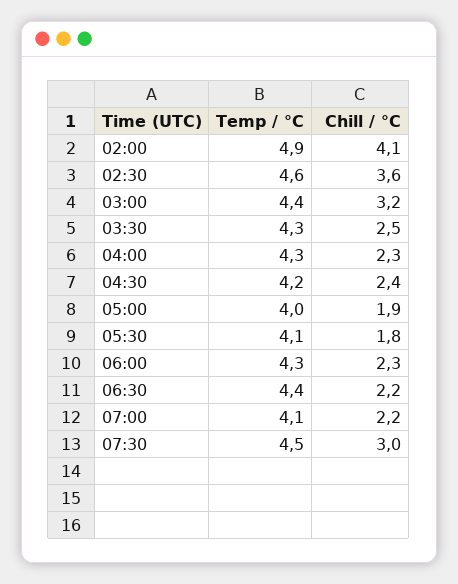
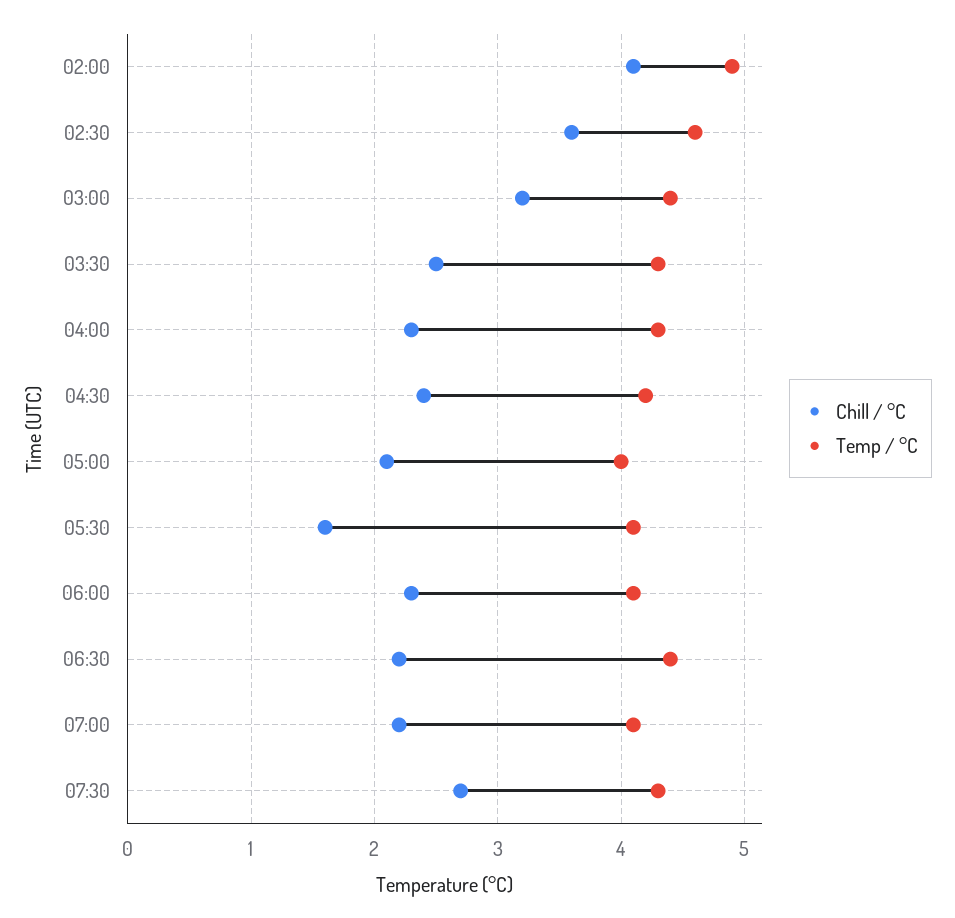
  {
    "Temp / °C": {
      "02:00": 4.9,
      "02:30": 4.6,
      "03:00": 4.4,
      "03:30": 4.3,
      "04:00": 4.3,
      "04:30": 4.2,
      "05:00": 4,
      "05:30": 4.1,
-     "06:00": 4.3,
+     "06:00": 4.1,
      "06:30": 4.4,
      "07:00": 4.1,
-     "07:30": 4.5
+     "07:30": 4.3
    },
    "Chill / °C": {
      "02:00": 4.1,
      "02:30": 3.6,
      "03:00": 3.2,
      "03:30": 2.5,
      "04:00": 2.3,
      "04:30": 2.4,
-     "05:00": 1.9,
+     "05:00": 2.1,
-     "05:30": 1.8,
+     "05:30": 1.6,
      "06:00": 2.3,
      "06:30": 2.2,
      "07:00": 2.2,
-     "07:30": 3
+     "07:30": 2.7
    }
  }

